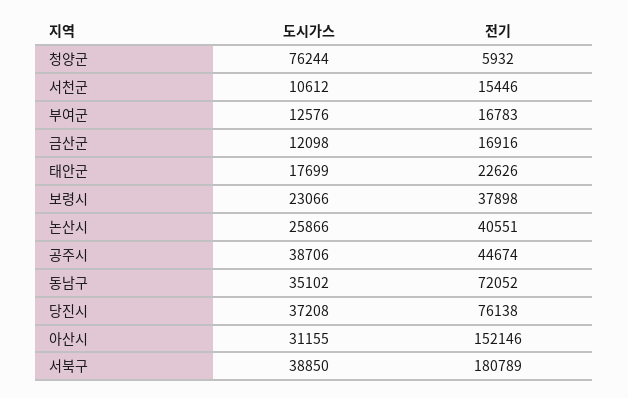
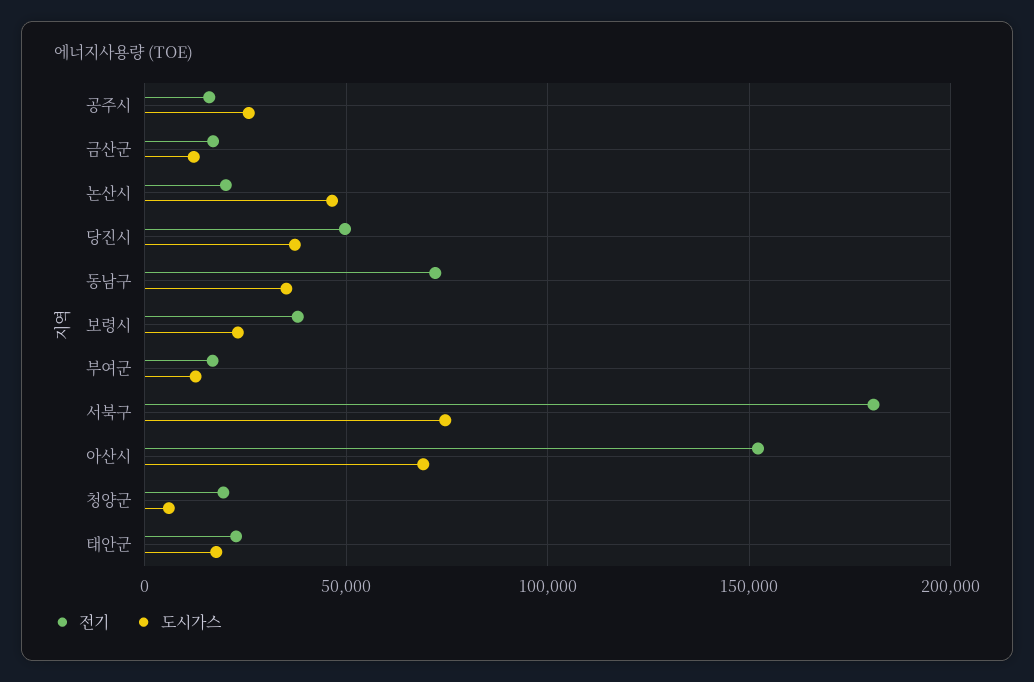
  {
    "도시가스": {
-     "청양군": 76244,
+     "청양군": 5000,
-     "서천군": 10612,
      "부여군": 12576,
      "금산군": 12098,
      "태안군": 17699,
      "보령시": 23066,
-     "논산시": 25866,
+     "논산시": 45000,
-     "공주시": 38706,
+     "공주시": 25000,
      "동남구": 35102,
      "당진시": 37208,
-     "아산시": 31155,
+     "아산시": 70000,
-     "서북구": 38850
+     "서북구": 75000
    },
    "전기": {
-     "청양군": 5932,
+     "청양군": 20000,
-     "서천군": 15446,
      "부여군": 16783,
      "금산군": 16916,
      "태안군": 22626,
      "보령시": 37898,
-     "논산시": 40551,
+     "논산시": 20000,
-     "공주시": 44674,
+     "공주시": 15000,
      "동남구": 72052,
-     "당진시": 76138,
+     "당진시": 50000,
      "아산시": 152146,
      "서북구": 180789
    }
  }

